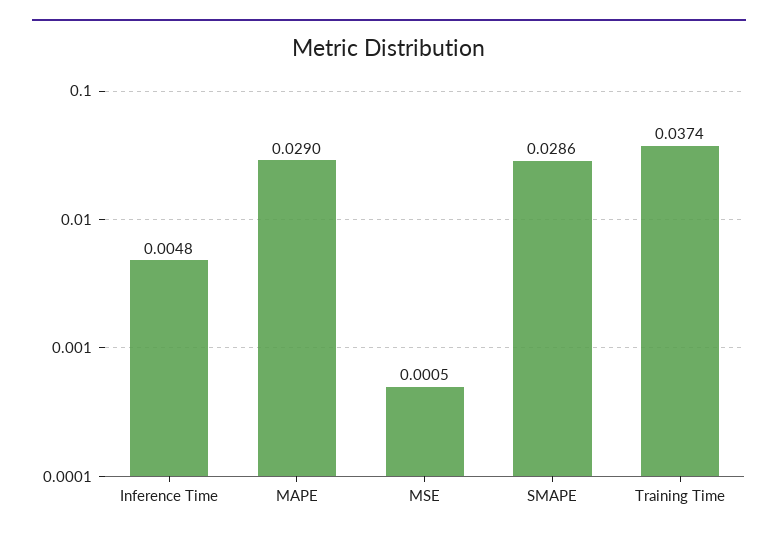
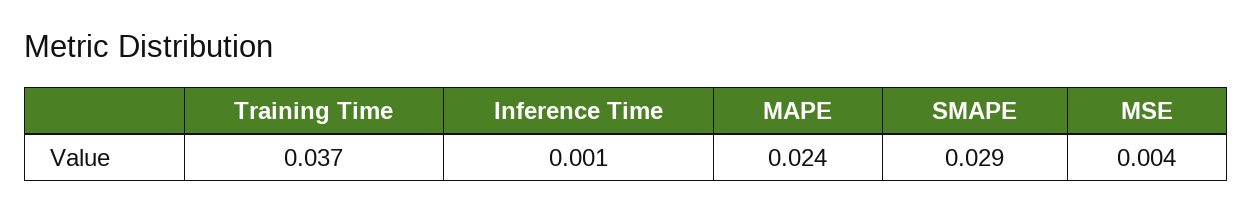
  {
-   "Inference Time": 0.0048,
+   "Inference Time": 0.001,
-   "MAPE": 0.029,
+   "MAPE": 0.024,
-   "MSE": 0.0005,
+   "MSE": 0.004,
    "SMAPE": 0.0286,
    "Training Time": 0.0374
  }

